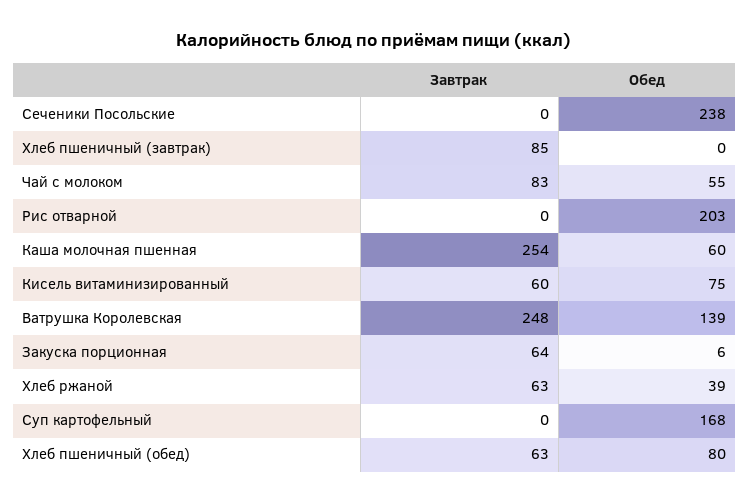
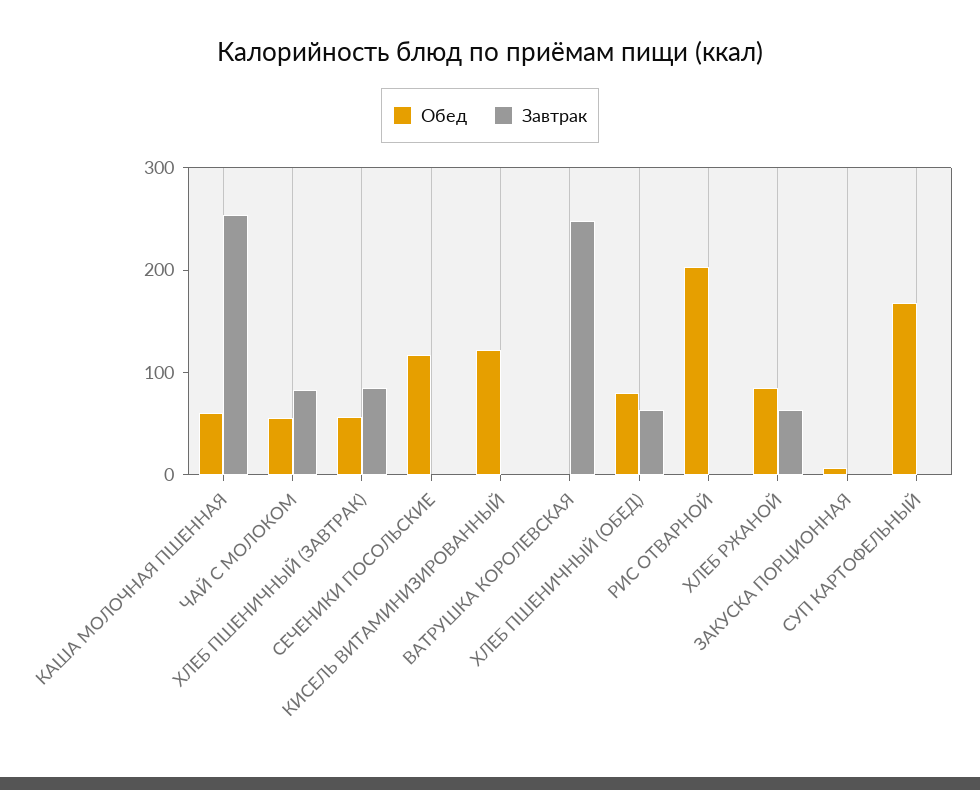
  {
    "Завтрак": {
      "Сеченики Посольские": 0,
      "Хлеб пшеничный (завтрак)": 85,
      "Чай с молоком": 83,
      "Рис отварной": 0,
      "Каша молочная пшенная": 254,
-     "Кисель витаминизированный": 60,
+     "Кисель витаминизированный": 0,
      "Ватрушка Королевская": 248,
-     "Закуска порционная": 64,
+     "Закуска порционная": 0,
      "Хлеб ржаной": 63,
      "Суп картофельный": 0,
      "Хлеб пшеничный (обед)": 63
    },
    "Обед": {
-     "Сеченики Посольские": 238,
+     "Сеченики Посольские": 120,
-     "Хлеб пшеничный (завтрак)": 0,
+     "Хлеб пшеничный (завтрак)": 60,
      "Чай с молоком": 55,
      "Рис отварной": 203,
      "Каша молочная пшенная": 60,
-     "Кисель витаминизированный": 75,
+     "Кисель витаминизированный": 120,
-     "Ватрушка Королевская": 139,
+     "Ватрушка Королевская": 0,
      "Закуска порционная": 6,
-     "Хлеб ржаной": 39,
+     "Хлеб ржаной": 80,
      "Суп картофельный": 168,
      "Хлеб пшеничный (обед)": 80
    }
  }

